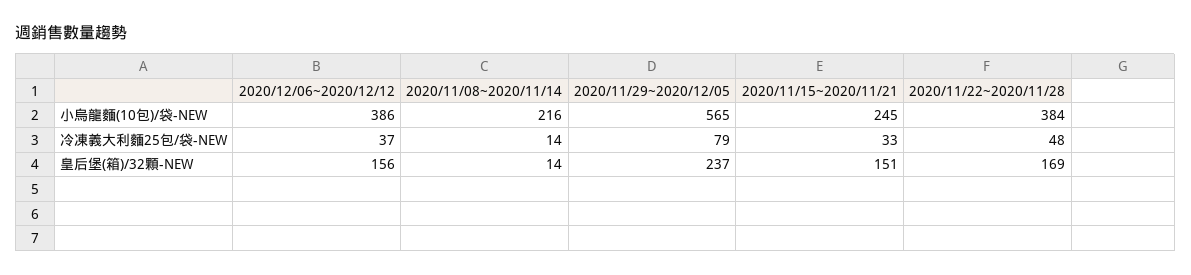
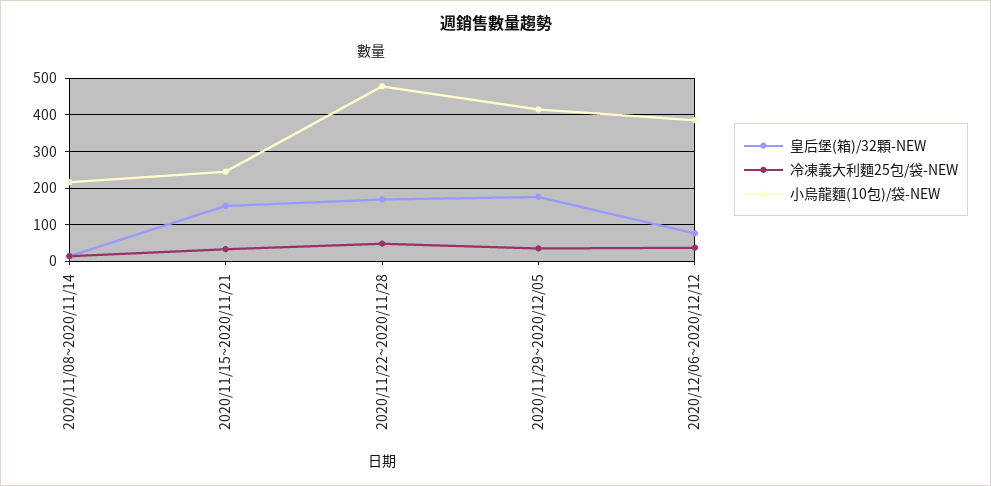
  {
    "小烏龍麵(10包)/袋-NEW": {
      "2020/12/06~2020/12/12": 386,
      "2020/11/08~2020/11/14": 216,
-     "2020/11/29~2020/12/05": 565,
+     "2020/11/29~2020/12/05": 420,
      "2020/11/15~2020/11/21": 245,
-     "2020/11/22~2020/11/28": 384
+     "2020/11/22~2020/11/28": 480
    },
    "冷凍義大利麵25包/袋-NEW": {
      "2020/12/06~2020/12/12": 37,
      "2020/11/08~2020/11/14": 14,
-     "2020/11/29~2020/12/05": 79,
+     "2020/11/29~2020/12/05": 40,
      "2020/11/15~2020/11/21": 33,
      "2020/11/22~2020/11/28": 48
    },
    "皇后堡(箱)/32顆-NEW": {
-     "2020/12/06~2020/12/12": 156,
+     "2020/12/06~2020/12/12": 80,
      "2020/11/08~2020/11/14": 14,
-     "2020/11/29~2020/12/05": 237,
+     "2020/11/29~2020/12/05": 180,
      "2020/11/15~2020/11/21": 151,
      "2020/11/22~2020/11/28": 169
    }
  }

